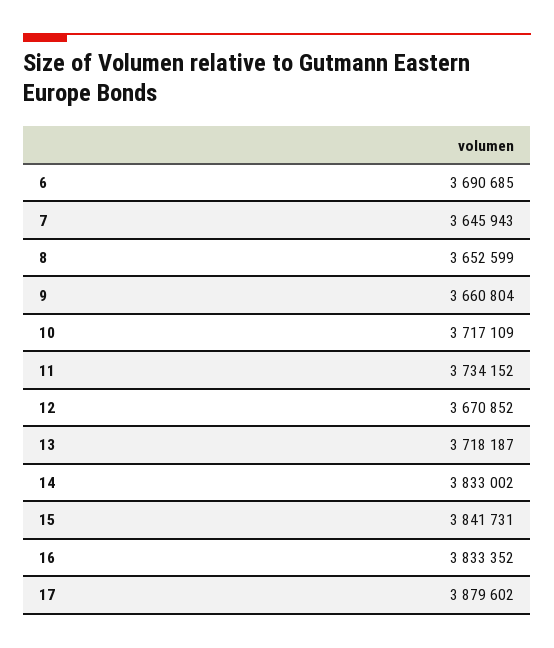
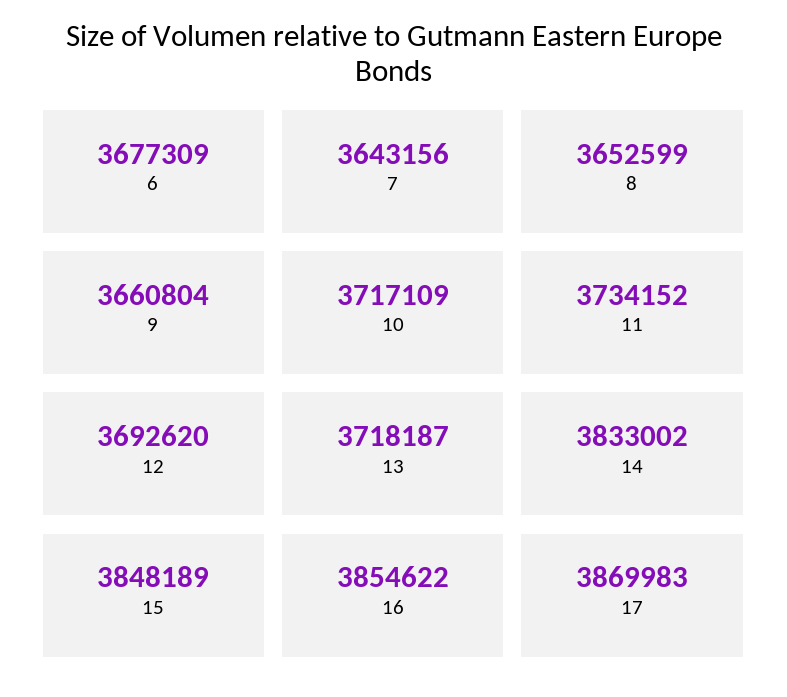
  {
-   "6": 3690685,
+   "6": 3677309,
-   "7": 3645943,
+   "7": 3643156,
    "8": 3652599,
    "9": 3660804,
    "10": 3717109,
    "11": 3734152,
-   "12": 3670852,
+   "12": 3692620,
    "13": 3718187,
    "14": 3833002,
-   "15": 3841731,
+   "15": 3848189,
-   "16": 3833352,
+   "16": 3854622,
-   "17": 3879602
+   "17": 3869983
  }

